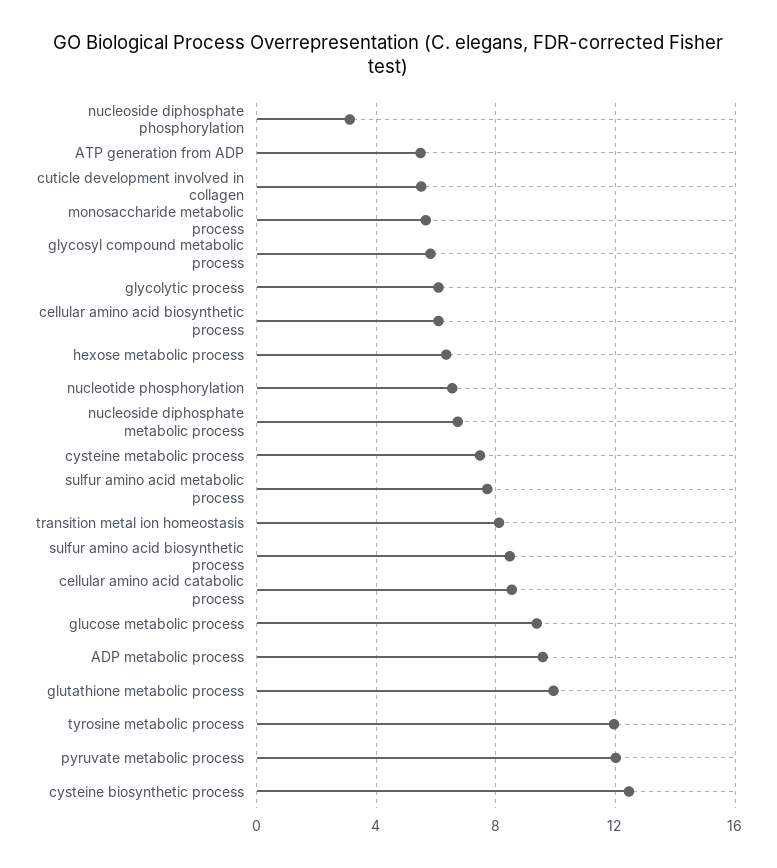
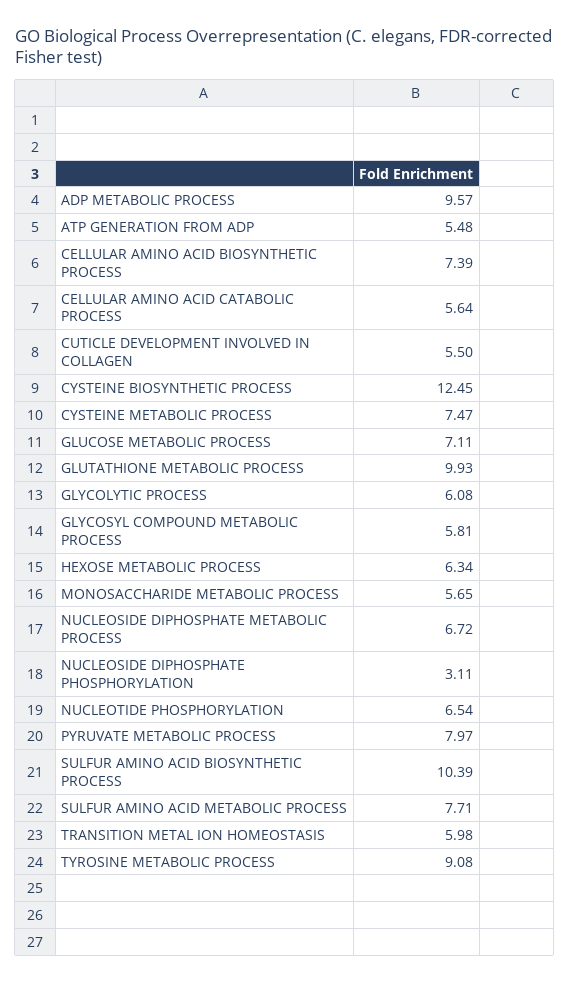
  {
    "nucleoside diphosphate phosphorylation": 3.11,
    "ATP generation from ADP": 5.48,
    "cuticle development involved in collagen": 5.5,
    "monosaccharide metabolic process": 5.65,
    "glycosyl compound metabolic process": 5.81,
    "glycolytic process": 6.08,
-   "cellular amino acid biosynthetic process": 6,
+   "cellular amino acid biosynthetic process": 7.39,
    "hexose metabolic process": 6.34,
    "nucleotide phosphorylation": 6.54,
    "nucleoside diphosphate metabolic process": 6.72,
    "cysteine metabolic process": 7.47,
    "sulfur amino acid metabolic process": 7.71,
-   "transition metal ion homeostasis": 8,
+   "transition metal ion homeostasis": 5.98,
-   "sulfur amino acid biosynthetic process": 8.5,
+   "sulfur amino acid biosynthetic process": 10.39,
-   "cellular amino acid catabolic process": 8.5,
+   "cellular amino acid catabolic process": 5.64,
-   "glucose metabolic process": 9.5,
+   "glucose metabolic process": 7.11,
    "ADP metabolic process": 9.57,
    "glutathione metabolic process": 9.93,
-   "tyrosine metabolic process": 12,
+   "tyrosine metabolic process": 9.08,
-   "pyruvate metabolic process": 12,
+   "pyruvate metabolic process": 7.97,
    "cysteine biosynthetic process": 12.45
  }

